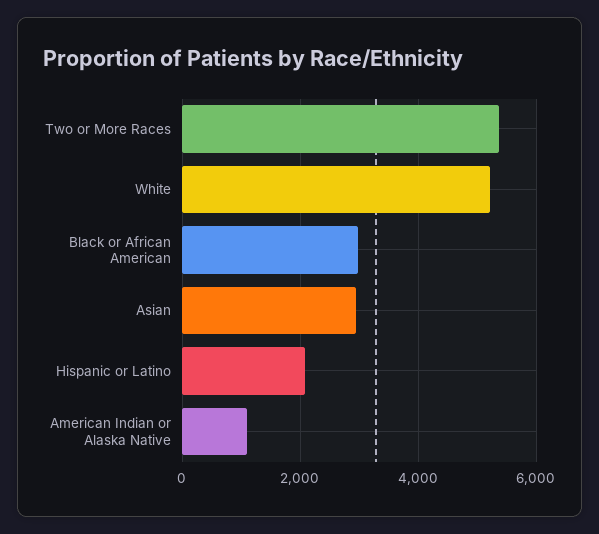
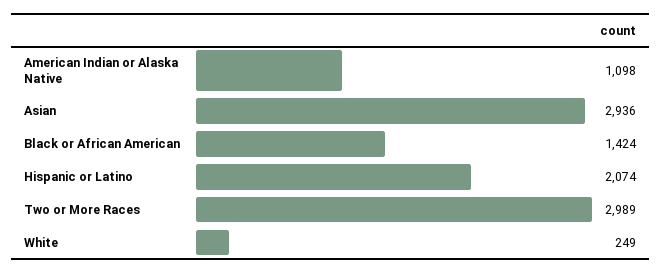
  {
-   "Two or More Races": 5400,
+   "Two or More Races": 2989,
-   "White": 5200,
+   "White": 249,
-   "Black or African American": 3000,
+   "Black or African American": 1424,
    "Asian": 2936,
    "Hispanic or Latino": 2074,
    "American Indian or Alaska Native": 1098
  }

